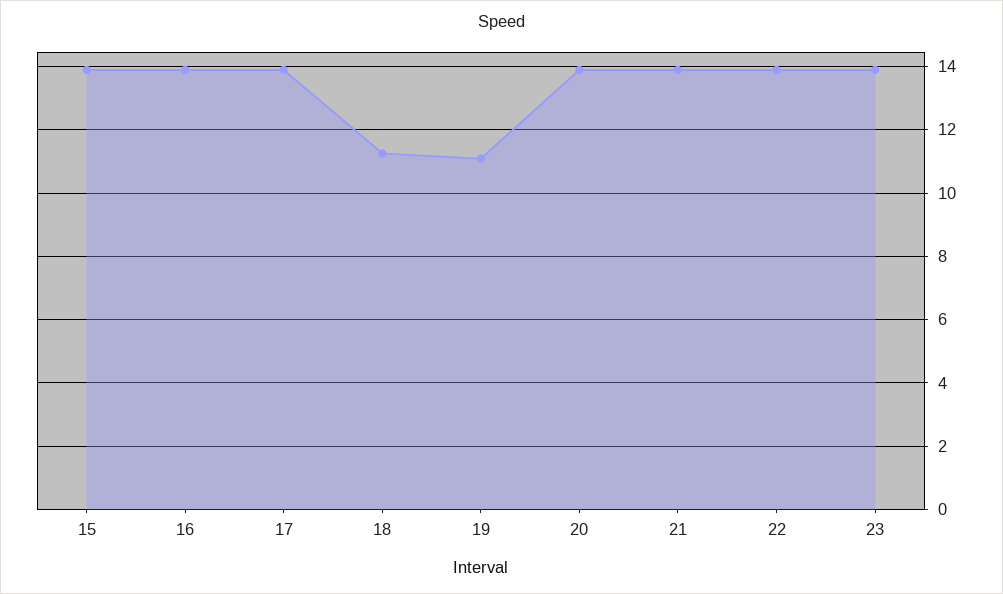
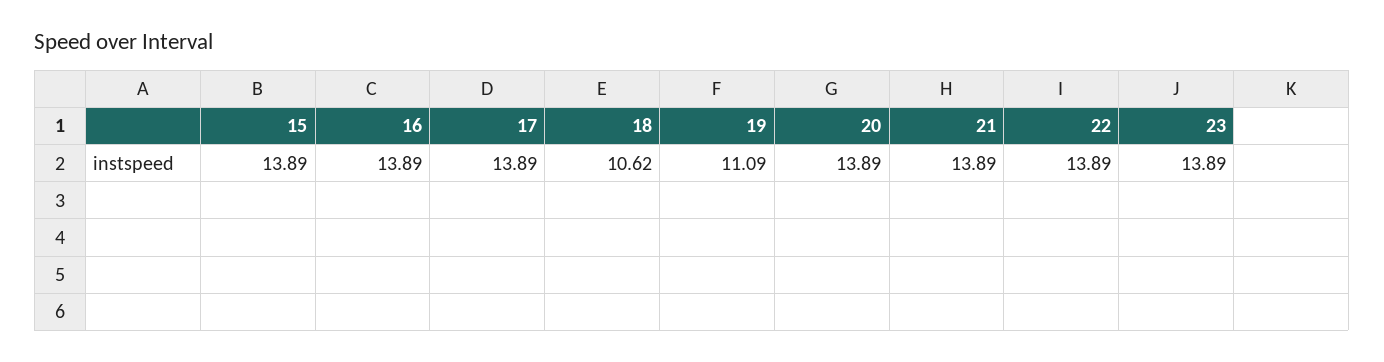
  {
    "15": 13.89,
    "16": 13.89,
    "17": 13.89,
-   "18": 11.2,
+   "18": 10.62,
    "19": 11.09,
    "20": 13.89,
    "21": 13.89,
    "22": 13.89,
    "23": 13.89
  }

